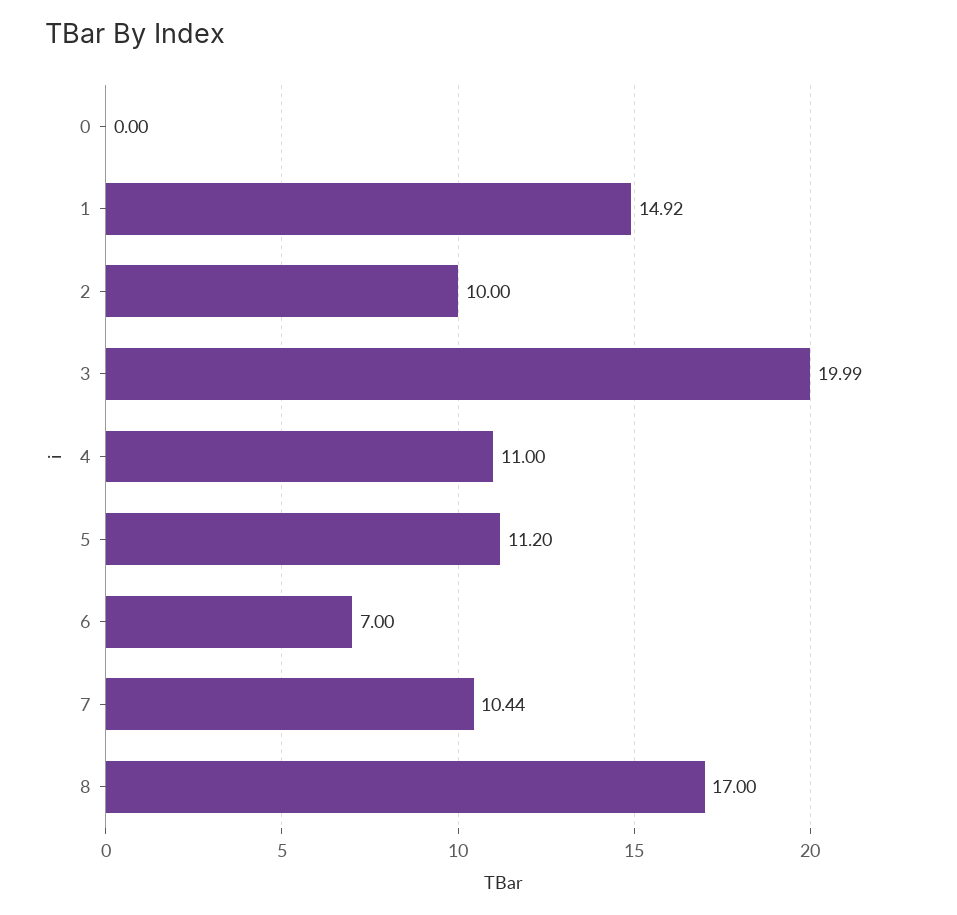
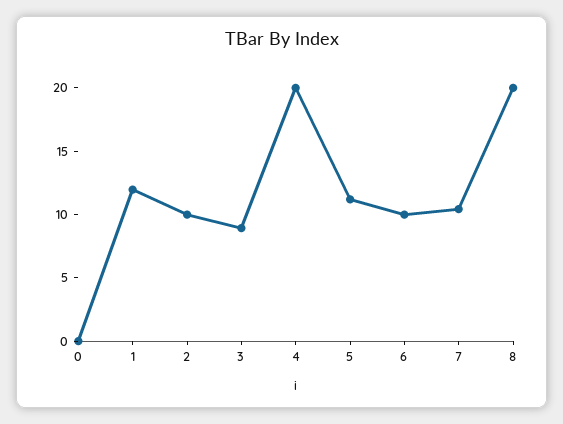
  {
    "0": 0,
-   "1": 14.92,
+   "1": 12,
    "2": 10,
-   "3": 19.99,
+   "3": 9,
-   "4": 11,
+   "4": 20,
    "5": 11.2,
-   "6": 7,
+   "6": 10,
    "7": 10.44,
-   "8": 17
+   "8": 20
  }

